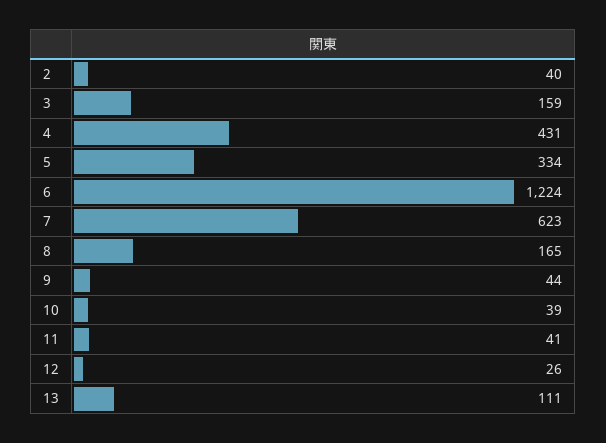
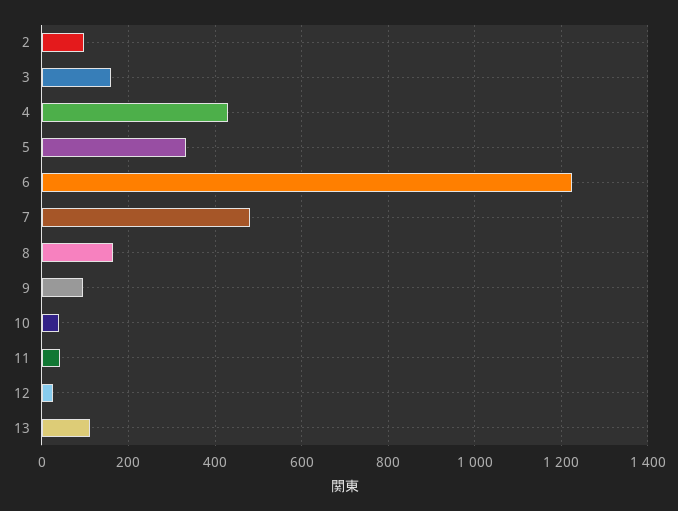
  {
-   "2": 40,
+   "2": 100,
    "3": 159,
    "4": 431,
    "5": 334,
    "6": 1224,
-   "7": 623,
+   "7": 480,
    "8": 165,
-   "9": 44,
+   "9": 100,
    "10": 39,
    "11": 41,
    "12": 26,
    "13": 111
  }

